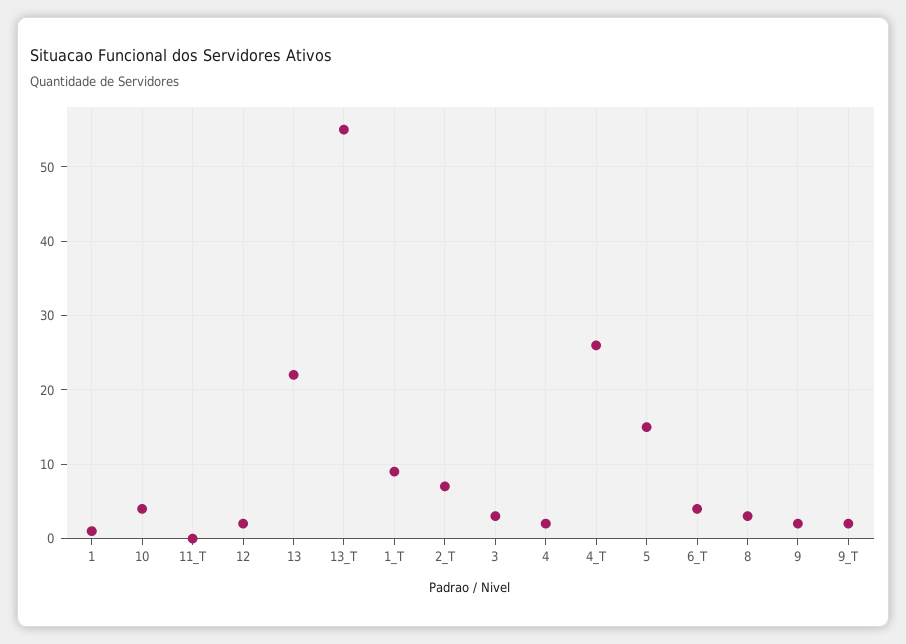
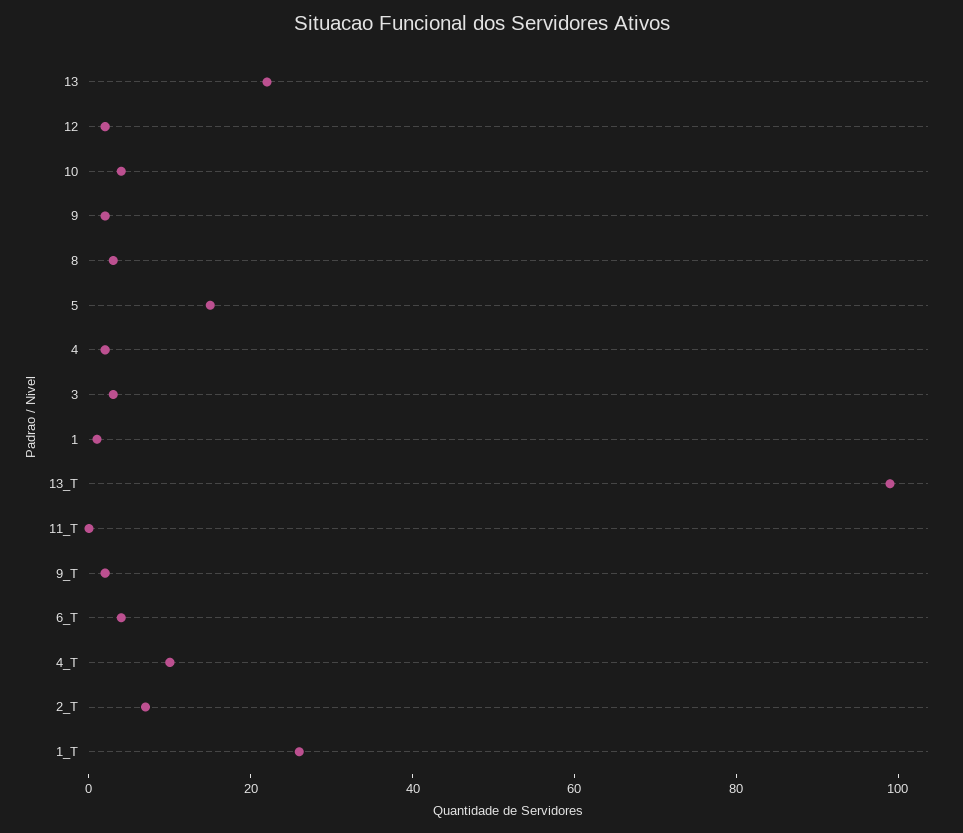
  {
    "1": 1,
    "10": 4,
    "11_T": 0,
    "12": 2,
    "13": 22,
-   "13_T": 55,
+   "13_T": 100,
-   "1_T": 9,
+   "1_T": 25,
    "2_T": 7,
    "3": 3,
    "4": 2,
-   "4_T": 26,
+   "4_T": 10,
    "5": 15,
    "6_T": 4,
    "8": 3,
    "9": 2,
    "9_T": 2
  }

